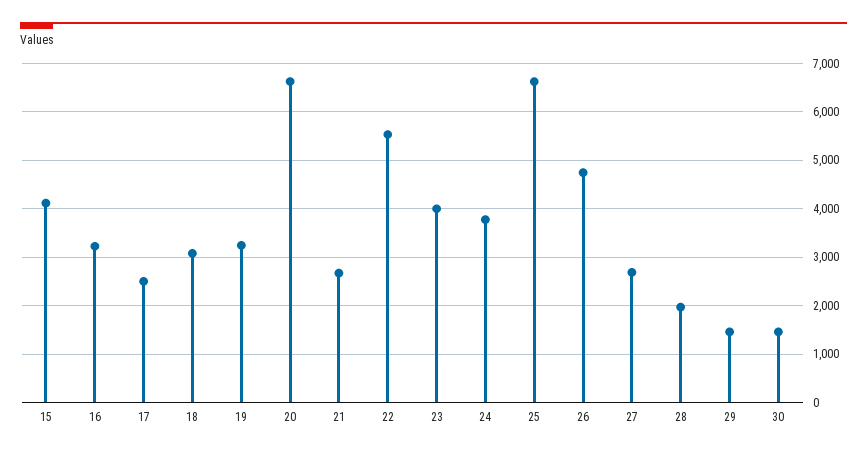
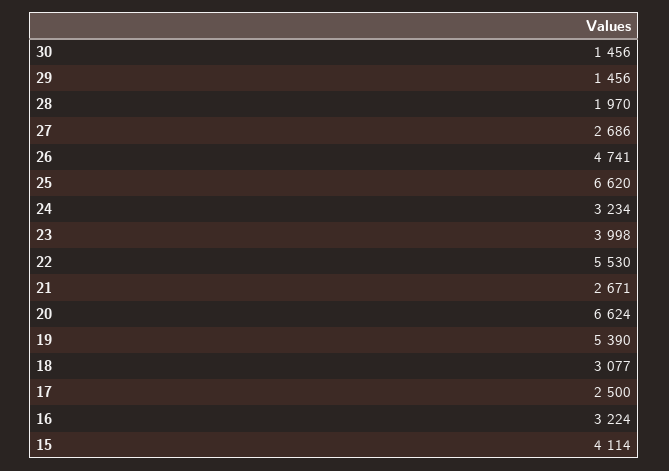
  {
    "15": 4114,
    "16": 3224,
    "17": 2500,
    "18": 3077,
-   "19": 3200,
+   "19": 5390,
    "20": 6624,
    "21": 2671,
    "22": 5530,
    "23": 3998,
-   "24": 3800,
+   "24": 3234,
    "25": 6620,
    "26": 4741,
    "27": 2686,
    "28": 1970,
    "29": 1456,
    "30": 1456
  }

